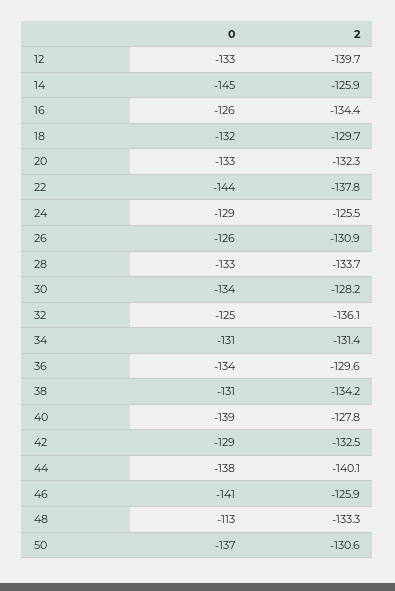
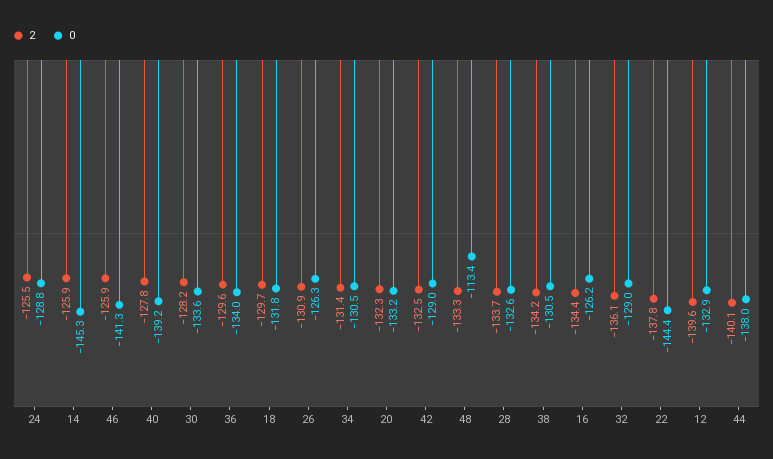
  {
    "0": {
      "12": -132.9,
      "14": -145.3,
      "16": -126.2,
      "18": -131.8,
      "20": -133.2,
      "22": -144.4,
      "24": -128.8,
      "26": -126.3,
      "28": -132.6,
      "30": -133.6,
-     "32": -125,
+     "32": -129,
      "34": -130.5,
      "36": -134,
      "38": -130.5,
      "40": -139.2,
      "42": -129,
      "44": -138,
      "46": -141.3,
-     "48": -113.4,
+     "48": -113.4
-     "50": -137
    },
    "2": {
-     "12": -139.7,
+     "12": -139.6,
      "14": -125.9,
      "16": -134.4,
      "18": -129.7,
      "20": -132.3,
      "22": -137.8,
      "24": -125.5,
      "26": -130.9,
      "28": -133.7,
      "30": -128.2,
      "32": -136.1,
      "34": -131.4,
      "36": -129.6,
      "38": -134.2,
      "40": -127.8,
      "42": -132.5,
      "44": -140.1,
      "46": -125.9,
-     "48": -133.3,
+     "48": -133.3
-     "50": -130.6
    }
  }

